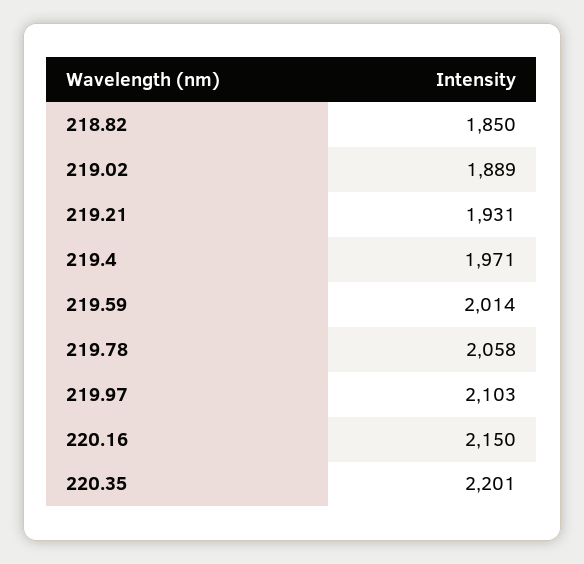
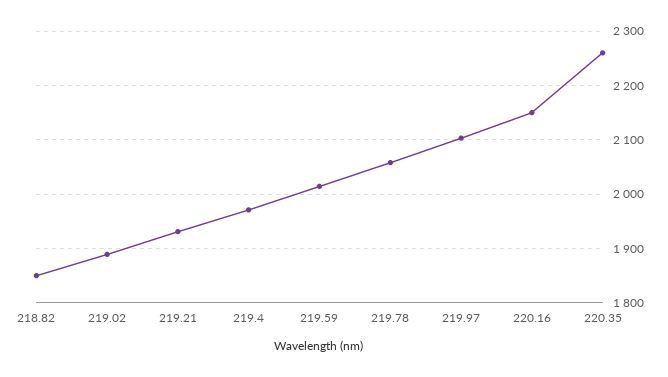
  {
    "218.82": 1850,
    "219.02": 1889,
    "219.21": 1931,
    "219.4": 1971,
    "219.59": 2014,
    "219.78": 2058,
    "219.97": 2103,
    "220.16": 2150,
-   "220.35": 2201
+   "220.35": 2260
  }

